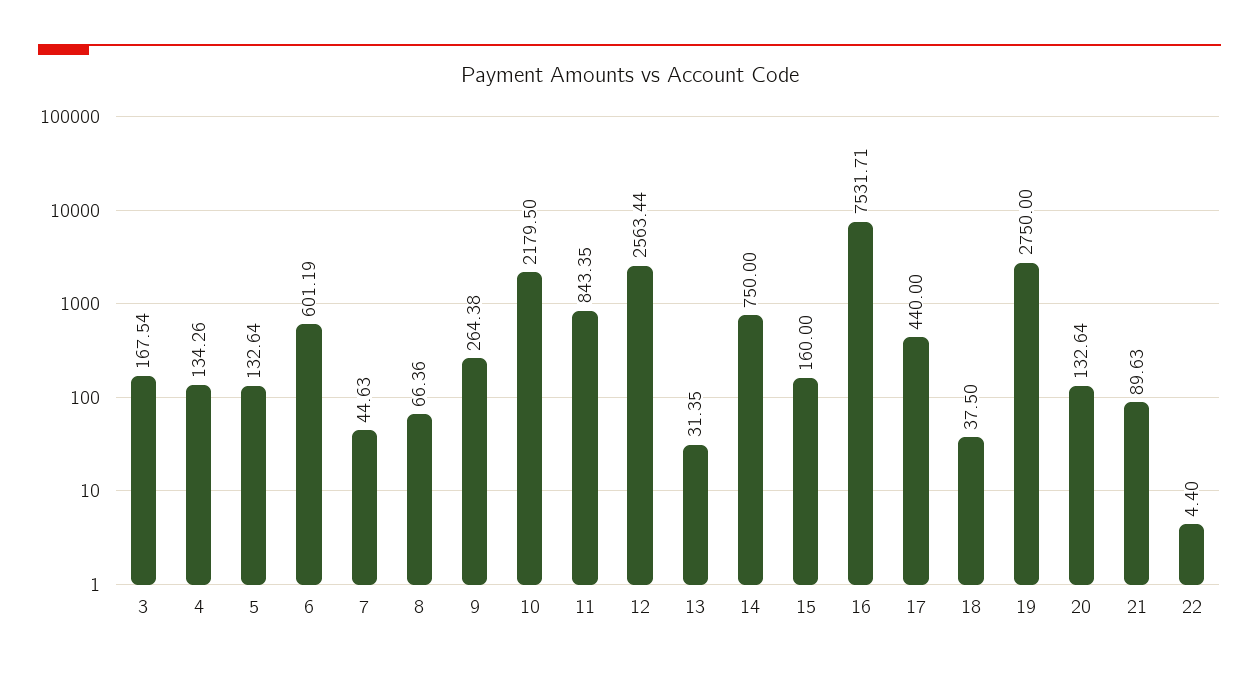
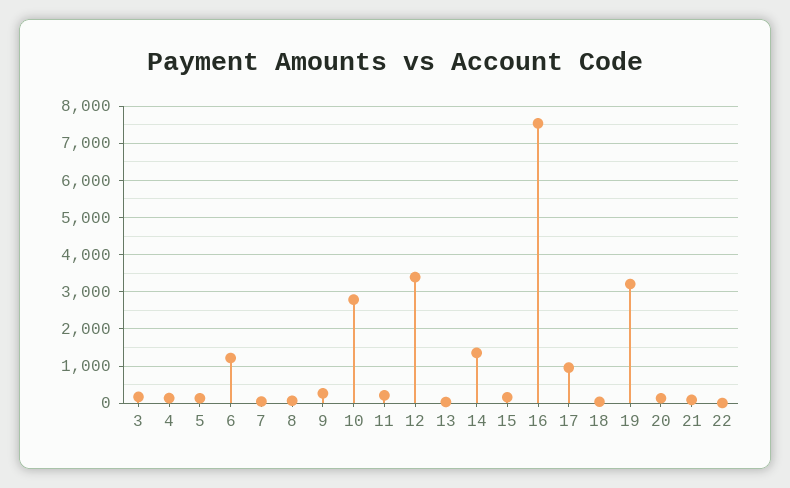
  {
    "3": 167.54,
    "4": 134.26,
    "5": 132.64,
-   "6": 601.19,
+   "6": 1200,
    "7": 44.63,
    "8": 66.36,
    "9": 264.38,
-   "10": 2179.5,
+   "10": 2800,
-   "11": 843.35,
+   "11": 200,
-   "12": 2563.44,
+   "12": 3400,
    "13": 31.35,
-   "14": 750,
+   "14": 1400,
    "15": 160,
    "16": 7531.71,
-   "17": 440,
+   "17": 1000,
    "18": 37.5,
-   "19": 2750,
+   "19": 3200,
    "20": 132.64,
    "21": 89.63,
    "22": 4.4
  }

